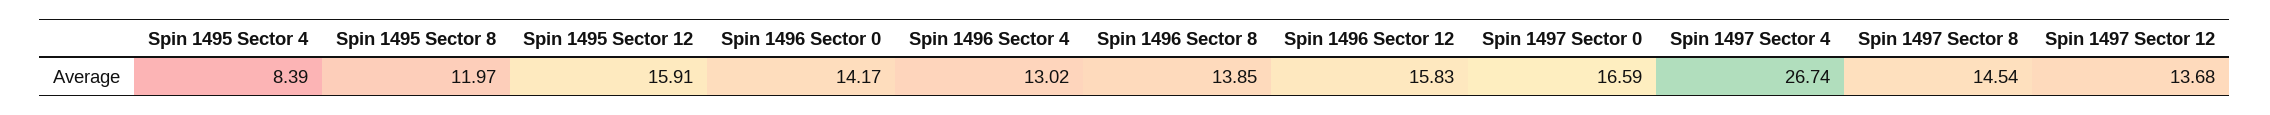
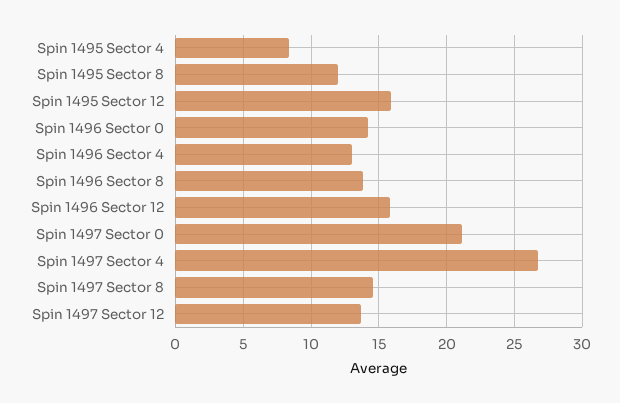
  {
    "Spin 1495 Sector 4": 8.39,
    "Spin 1495 Sector 8": 11.97,
    "Spin 1495 Sector 12": 15.91,
    "Spin 1496 Sector 0": 14.17,
    "Spin 1496 Sector 4": 13.02,
    "Spin 1496 Sector 8": 13.85,
    "Spin 1496 Sector 12": 15.83,
-   "Spin 1497 Sector 0": 16.59,
+   "Spin 1497 Sector 0": 21,
    "Spin 1497 Sector 4": 26.74,
    "Spin 1497 Sector 8": 14.54,
    "Spin 1497 Sector 12": 13.68
  }

